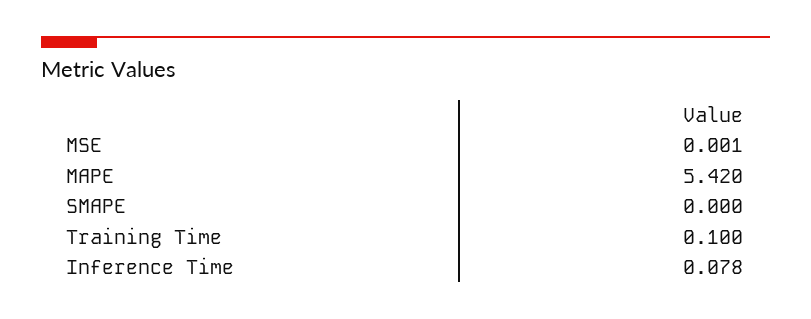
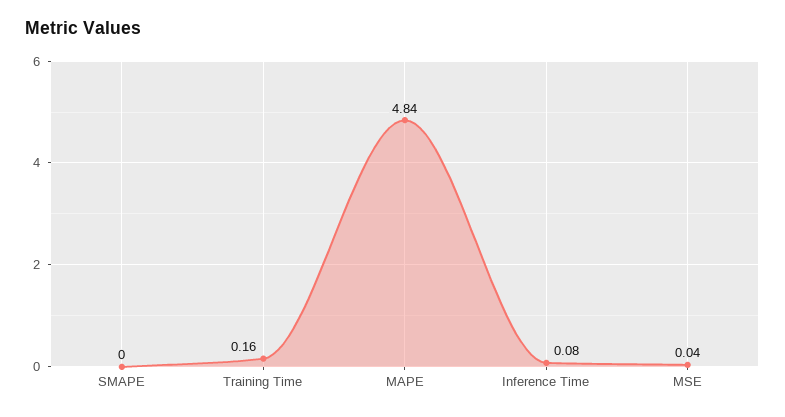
  {
-   "MSE": 0.001,
+   "MSE": 0.04,
-   "MAPE": 5.42,
+   "MAPE": 4.84,
    "SMAPE": 0,
-   "Training Time": 0.1,
+   "Training Time": 0.16,
    "Inference Time": 0.078
  }

